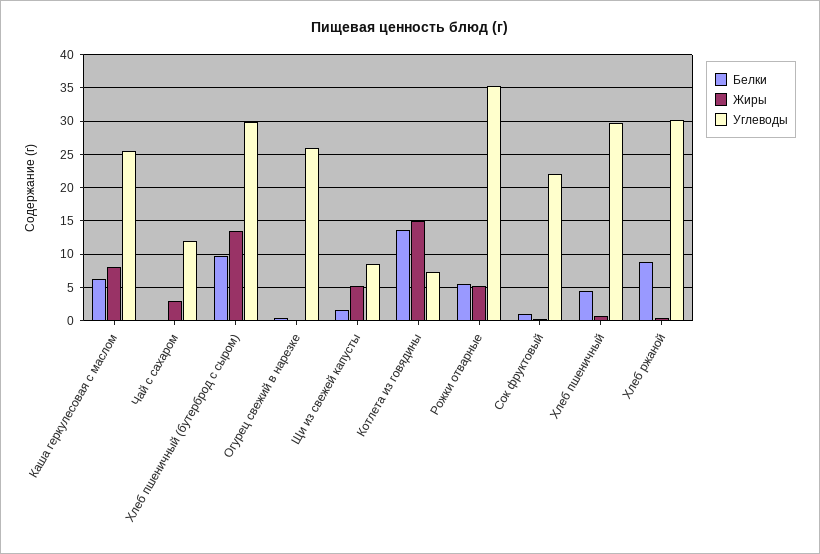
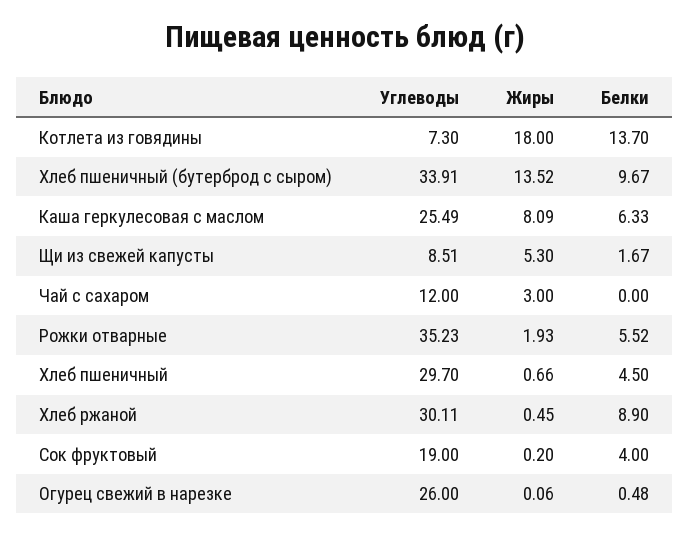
  {
    "Белки": {
      "Каша геркулесовая с маслом": 6.33,
      "Чай с сахаром": 0,
      "Хлеб пшеничный (бутерброд с сыром)": 9.67,
      "Огурец свежий в нарезке": 0.48,
      "Щи из свежей капусты": 1.67,
      "Котлета из говядины": 13.7,
      "Рожки отварные": 5.52,
-     "Сок фруктовый": 1,
+     "Сок фруктовый": 4,
      "Хлеб пшеничный": 4.5,
      "Хлеб ржаной": 8.9
    },
    "Жиры": {
      "Каша геркулесовая с маслом": 8.09,
      "Чай с сахаром": 3,
      "Хлеб пшеничный (бутерброд с сыром)": 13.52,
      "Огурец свежий в нарезке": 0.06,
      "Щи из свежей капусты": 5.3,
-     "Котлета из говядины": 15,
+     "Котлета из говядины": 18,
-     "Рожки отварные": 5,
+     "Рожки отварные": 1.93,
      "Сок фруктовый": 0.2,
      "Хлеб пшеничный": 0.66,
      "Хлеб ржаной": 0.45
    },
    "Углеводы": {
      "Каша геркулесовая с маслом": 25.49,
      "Чай с сахаром": 12,
-     "Хлеб пшеничный (бутерброд с сыром)": 30,
+     "Хлеб пшеничный (бутерброд с сыром)": 33.91,
      "Огурец свежий в нарезке": 26,
      "Щи из свежей капусты": 8.51,
      "Котлета из говядины": 7.3,
      "Рожки отварные": 35.23,
-     "Сок фруктовый": 22,
+     "Сок фруктовый": 19,
      "Хлеб пшеничный": 29.7,
      "Хлеб ржаной": 30.11
    }
  }

